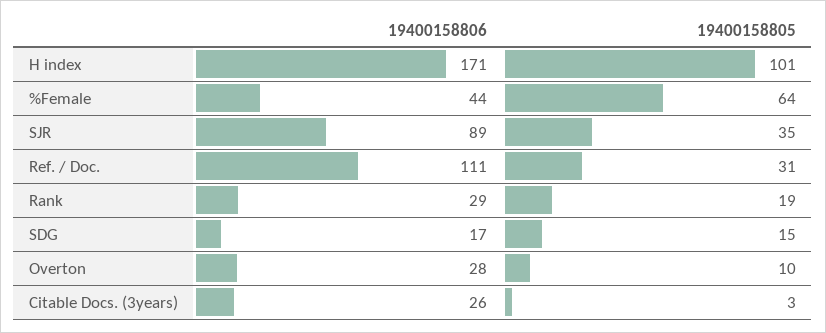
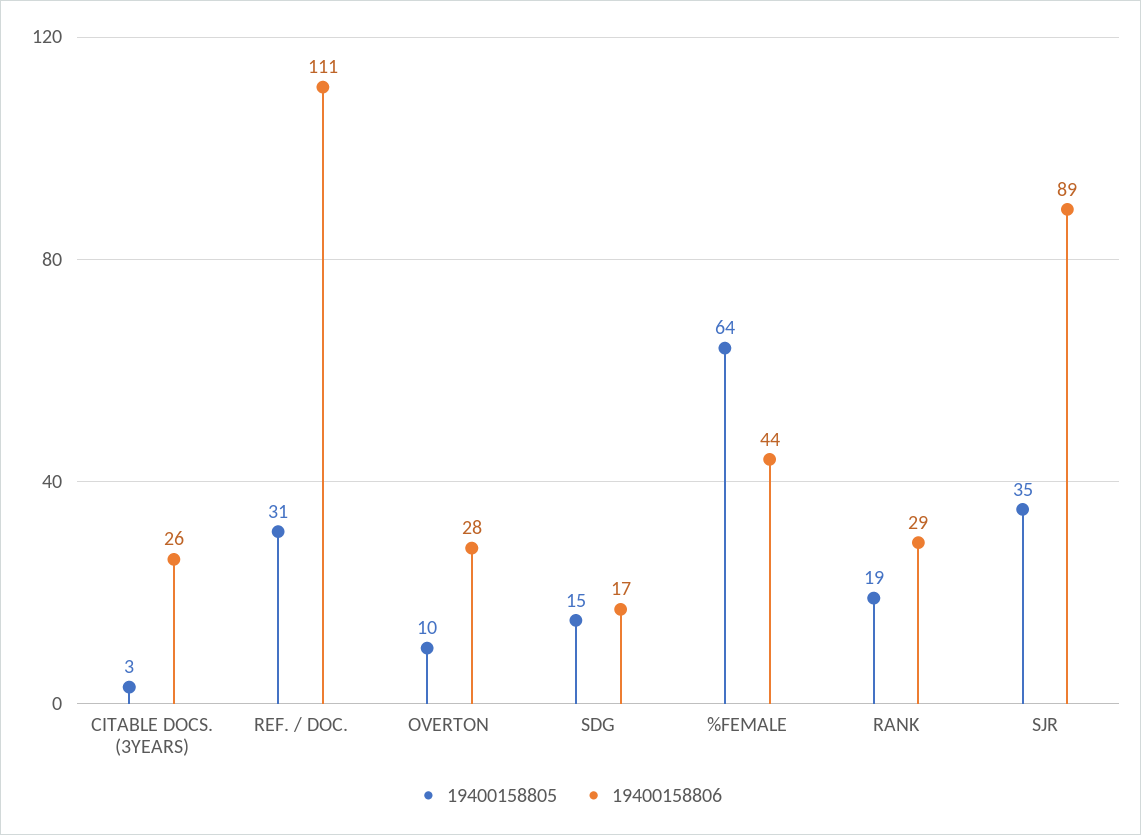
  {
    "19400158806": {
-     "H index": 171,
      "%Female": 44,
      "SJR": 89,
      "Ref. / Doc.": 111,
      "Rank": 29,
      "SDG": 17,
      "Overton": 28,
      "Citable Docs. (3years)": 26
    },
    "19400158805": {
-     "H index": 101,
      "%Female": 64,
      "SJR": 35,
      "Ref. / Doc.": 31,
      "Rank": 19,
      "SDG": 15,
      "Overton": 10,
      "Citable Docs. (3years)": 3
    }
  }

